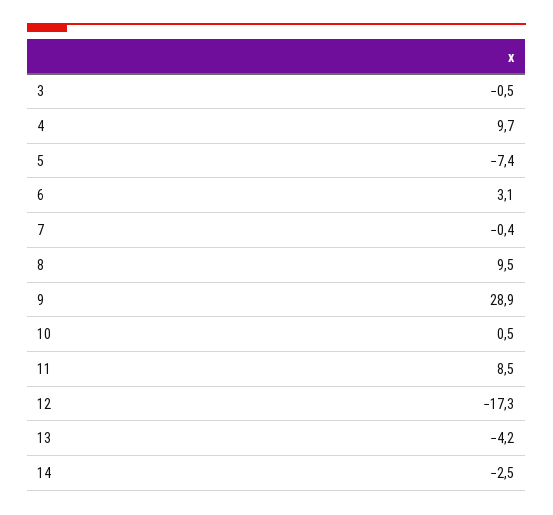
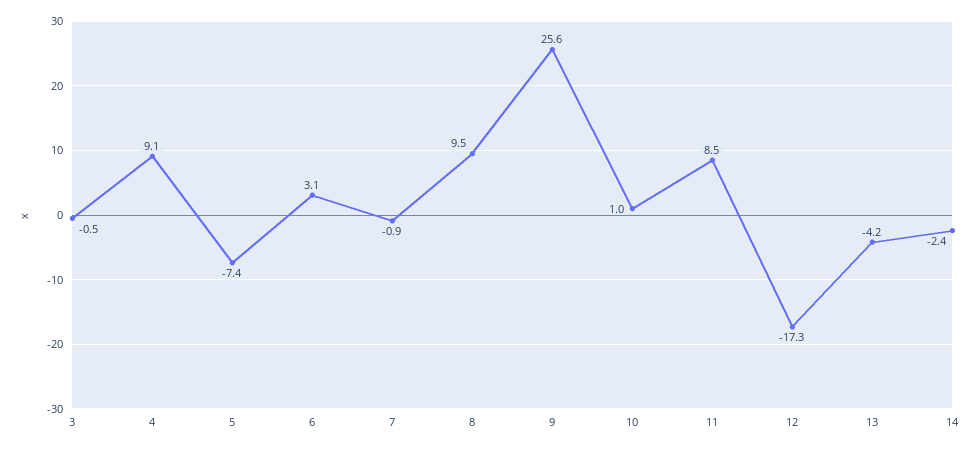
  {
    "3": -0.5,
-   "4": 9.7,
+   "4": 9.1,
    "5": -7.4,
    "6": 3.1,
-   "7": -0.4,
+   "7": -0.9,
    "8": 9.5,
-   "9": 28.9,
+   "9": 25.6,
-   "10": 0.5,
+   "10": 1,
    "11": 8.5,
    "12": -17.3,
    "13": -4.2,
-   "14": -2.5
+   "14": -2.4
  }

